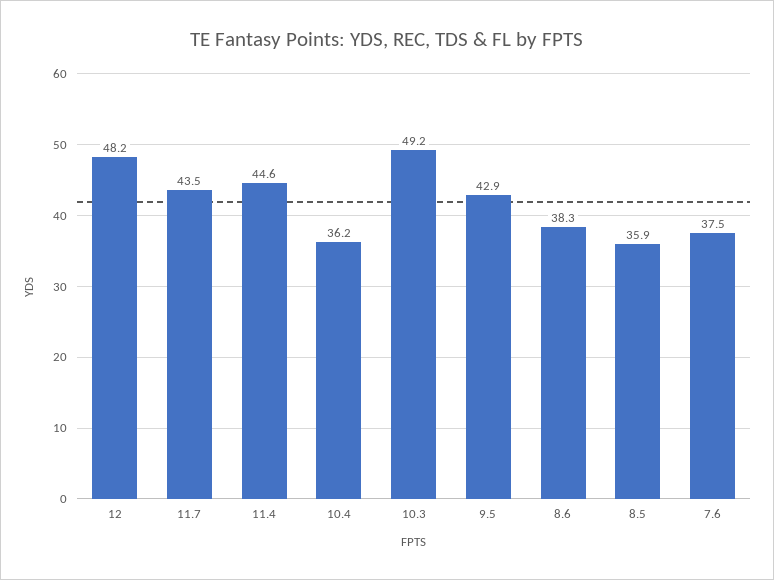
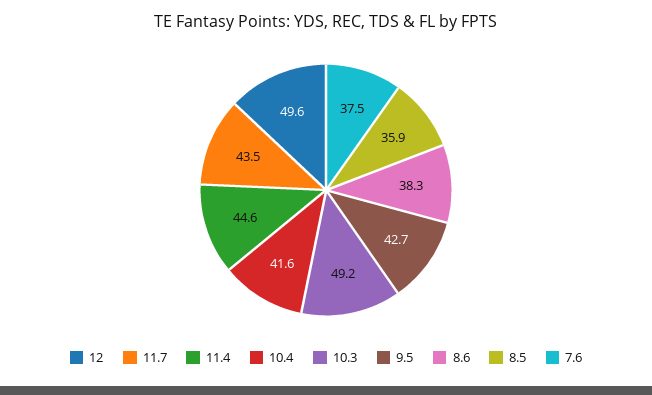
  {
-   "12": 48.2,
+   "12": 49.6,
    "11.7": 43.5,
    "11.4": 44.6,
-   "10.4": 36.2,
+   "10.4": 41.6,
    "10.3": 49.2,
-   "9.5": 42.9,
+   "9.5": 42.7,
    "8.6": 38.3,
    "8.5": 35.9,
    "7.6": 37.5
  }

